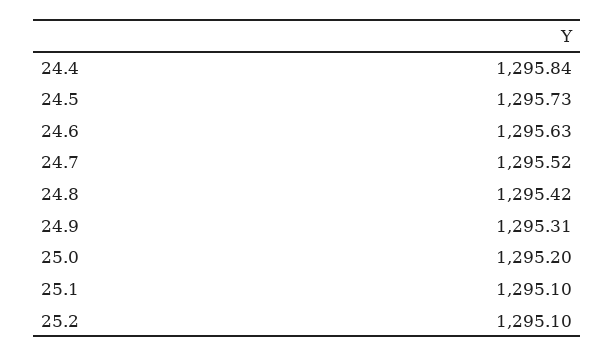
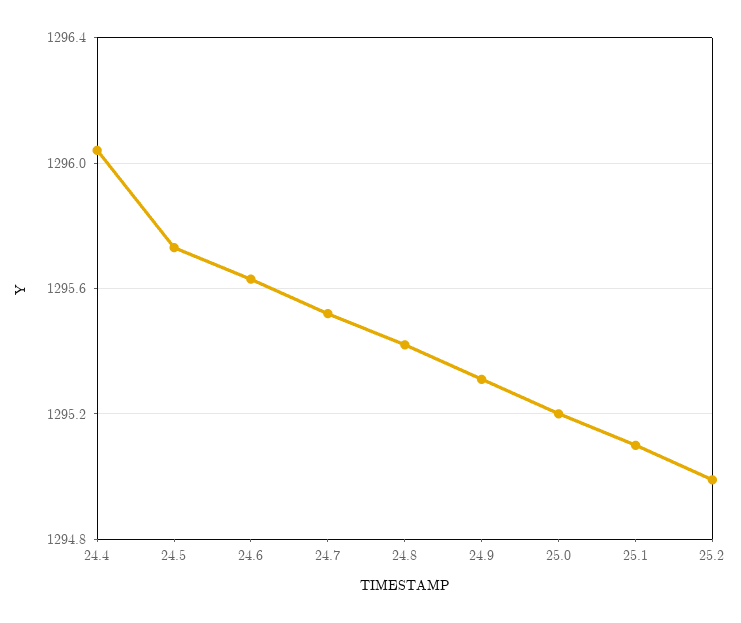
  {
-   "24.4": 1295.84,
+   "24.4": 1296.05,
    "24.5": 1295.73,
    "24.6": 1295.63,
    "24.7": 1295.52,
    "24.8": 1295.42,
    "24.9": 1295.31,
    "25.0": 1295.2,
    "25.1": 1295.1,
-   "25.2": 1295.1
+   "25.2": 1295
  }

